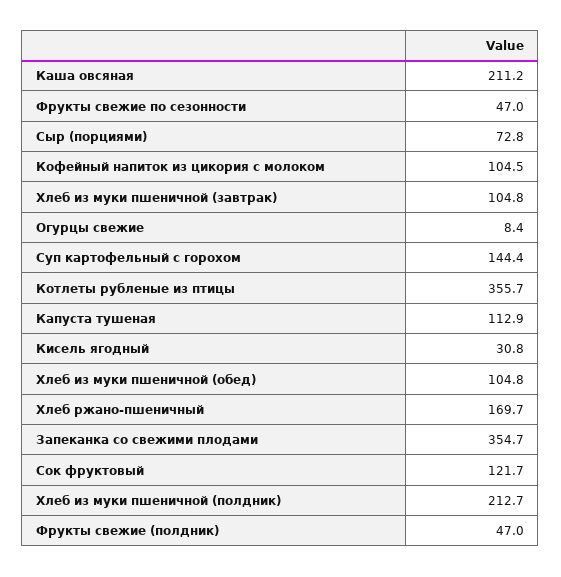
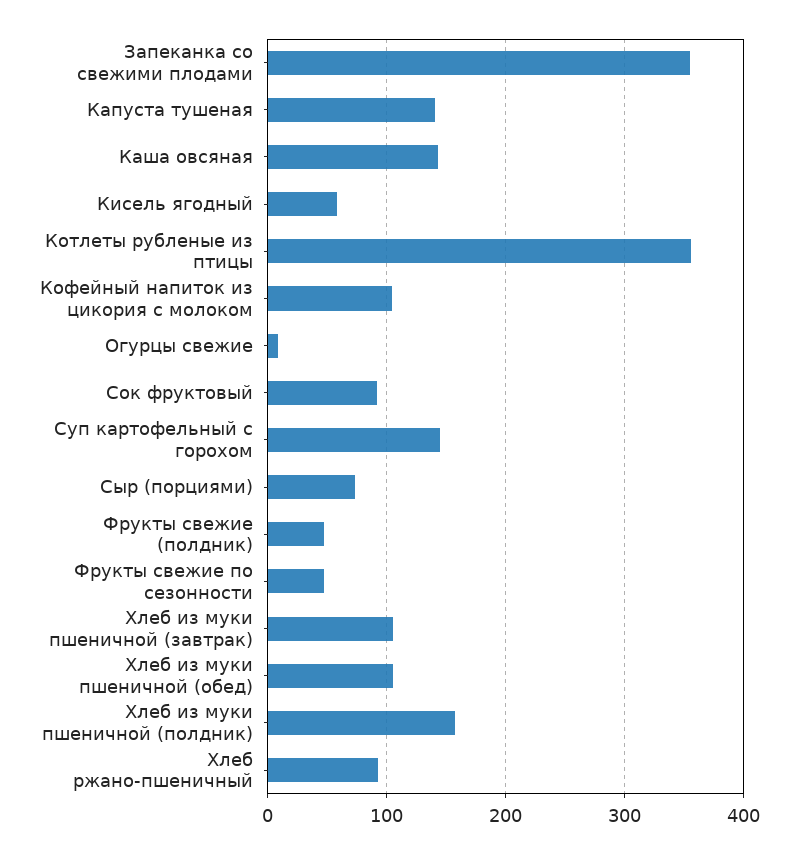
  {
-   "Каша овсяная": 211.2,
+   "Каша овсяная": 140,
    "Фрукты свежие по сезонности": 47,
    "Сыр (порциями)": 72.8,
    "Кофейный напиток из цикория с молоком": 104.5,
    "Хлеб из муки пшеничной (завтрак)": 104.8,
    "Огурцы свежие": 8.4,
    "Суп картофельный с горохом": 144.4,
    "Котлеты рубленые из птицы": 355.7,
-   "Капуста тушеная": 112.9,
+   "Капуста тушеная": 140,
-   "Кисель ягодный": 30.8,
+   "Кисель ягодный": 60,
    "Хлеб из муки пшеничной (обед)": 104.8,
-   "Хлеб ржано-пшеничный": 169.7,
+   "Хлеб ржано-пшеничный": 90,
    "Запеканка со свежими плодами": 354.7,
-   "Сок фруктовый": 121.7,
+   "Сок фруктовый": 90,
-   "Хлеб из муки пшеничной (полдник)": 212.7,
+   "Хлеб из муки пшеничной (полдник)": 160,
    "Фрукты свежие (полдник)": 47
  }

